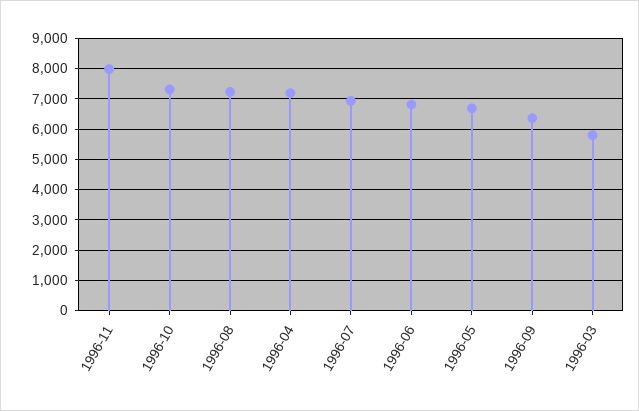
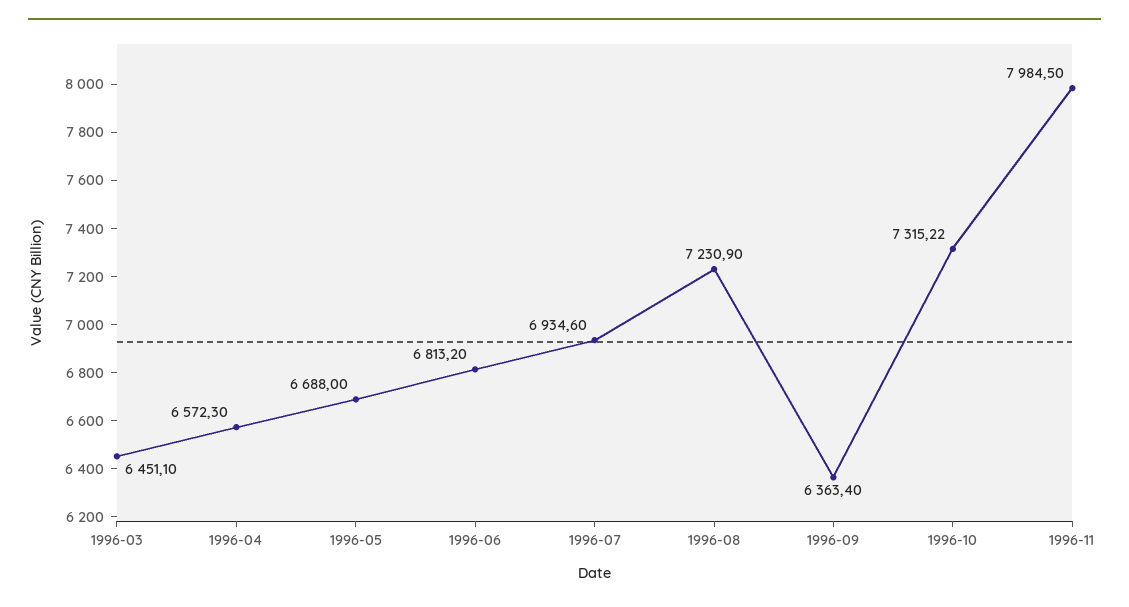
  {
    "1996-11": 7984.5,
    "1996-10": 7315.22,
    "1996-08": 7230.9,
-   "1996-04": 7200,
+   "1996-04": 6572.3,
    "1996-07": 6934.6,
    "1996-06": 6813.2,
    "1996-05": 6688,
    "1996-09": 6363.4,
-   "1996-03": 5800
+   "1996-03": 6451.1
  }

